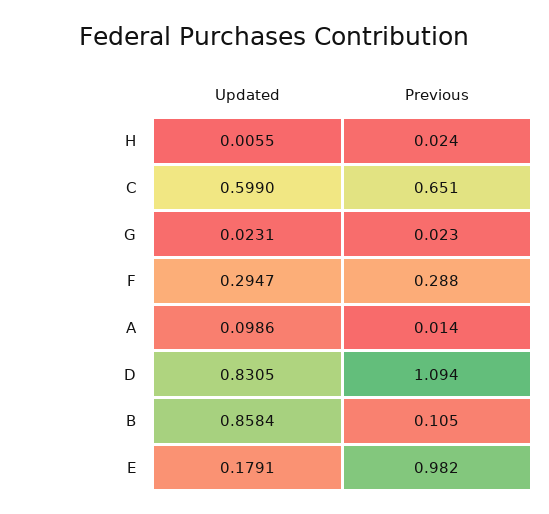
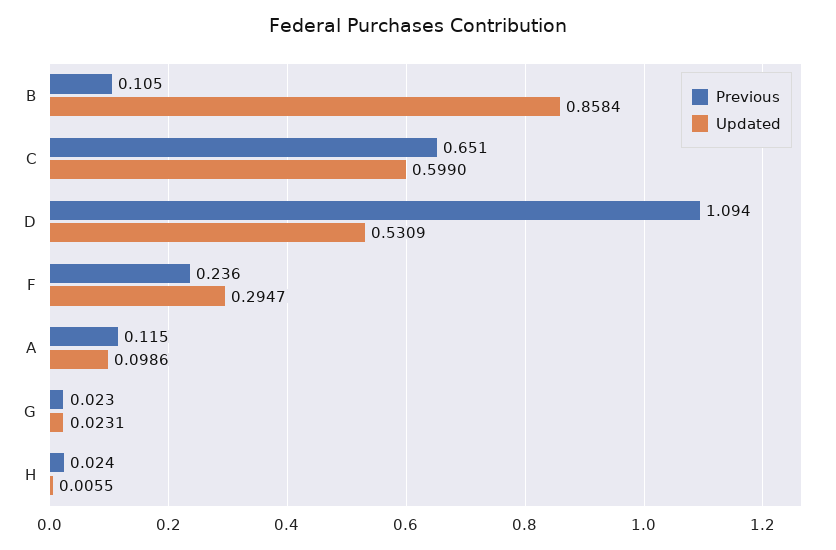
  {
    "Updated": {
      "H": 0.0055,
      "C": 0.599,
      "G": 0.0231,
      "F": 0.2947,
      "A": 0.0986,
-     "D": 0.8305,
+     "D": 0.5309,
-     "B": 0.8584,
+     "B": 0.8584
-     "E": 0.1791
    },
    "Previous": {
      "H": 0.024,
      "C": 0.651,
      "G": 0.023,
-     "F": 0.288,
+     "F": 0.236,
-     "A": 0.014,
+     "A": 0.115,
      "D": 1.094,
-     "B": 0.105,
+     "B": 0.105
-     "E": 0.982
    }
  }

